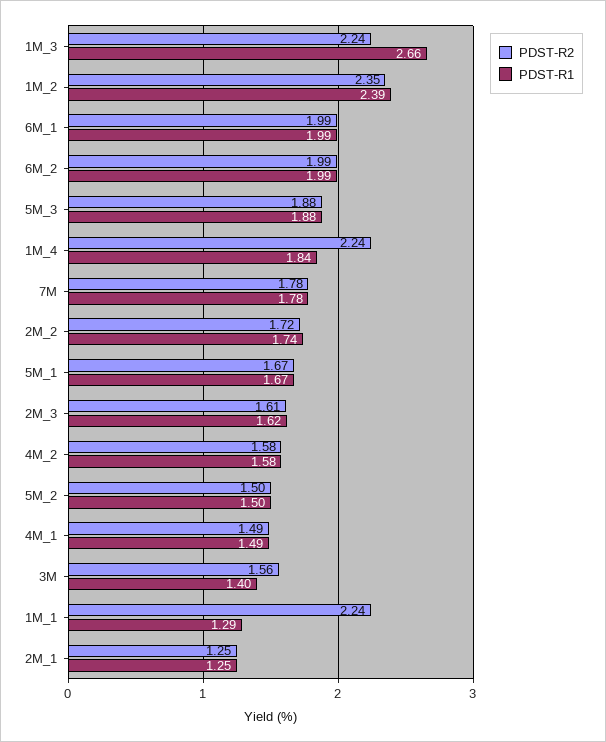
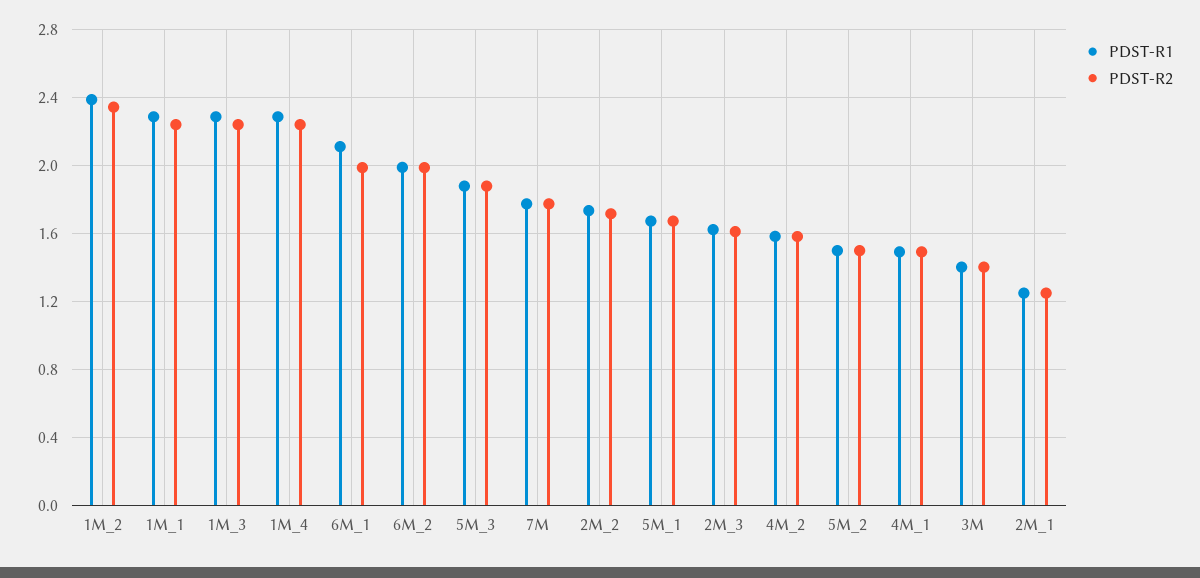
  {
    "PDST-R2": {
      "1M_3": 2.24,
      "1M_2": 2.35,
      "6M_1": 1.99,
      "6M_2": 1.99,
      "5M_3": 1.88,
      "1M_4": 2.24,
      "7M": 1.78,
      "2M_2": 1.72,
      "5M_1": 1.67,
      "2M_3": 1.61,
      "4M_2": 1.58,
      "5M_2": 1.5,
      "4M_1": 1.49,
-     "3M": 1.56,
+     "3M": 1.4,
      "1M_1": 2.24,
      "2M_1": 1.25
    },
    "PDST-R1": {
-     "1M_3": 2.66,
+     "1M_3": 2.3,
      "1M_2": 2.39,
-     "6M_1": 1.99,
+     "6M_1": 2.1,
      "6M_2": 1.99,
      "5M_3": 1.88,
-     "1M_4": 1.84,
+     "1M_4": 2.3,
      "7M": 1.78,
      "2M_2": 1.74,
      "5M_1": 1.67,
      "2M_3": 1.62,
      "4M_2": 1.58,
      "5M_2": 1.5,
      "4M_1": 1.49,
      "3M": 1.4,
-     "1M_1": 1.29,
+     "1M_1": 2.3,
      "2M_1": 1.25
    }
  }

